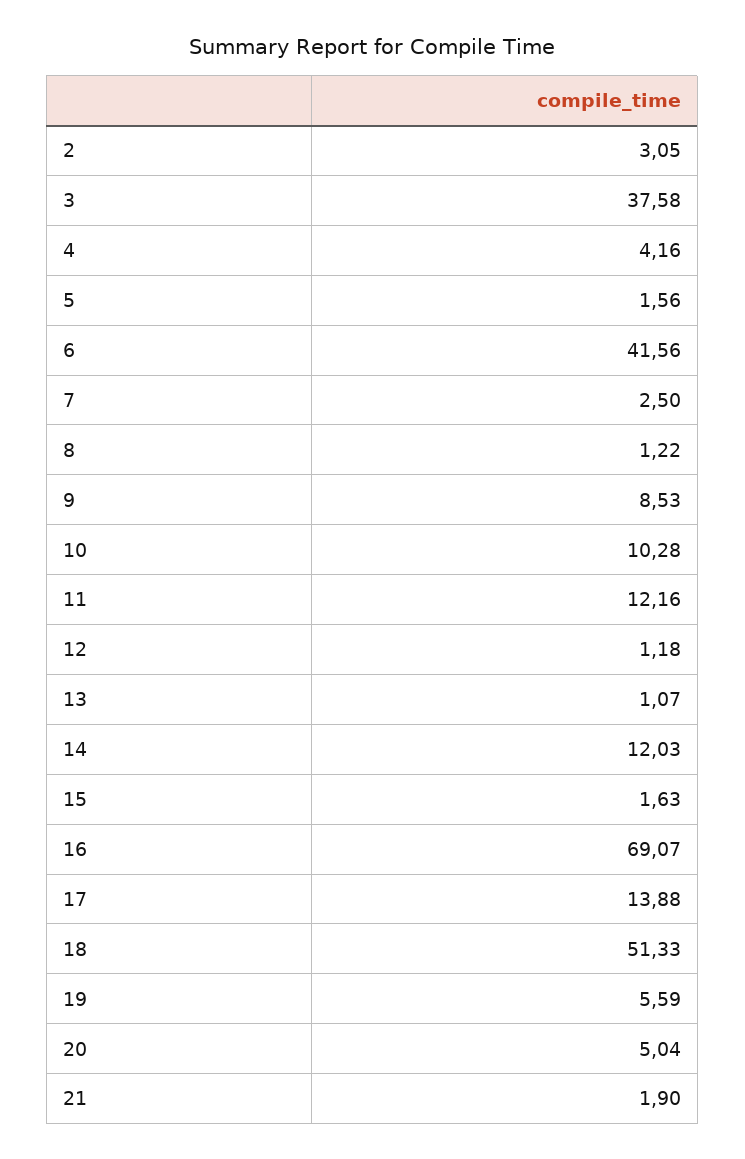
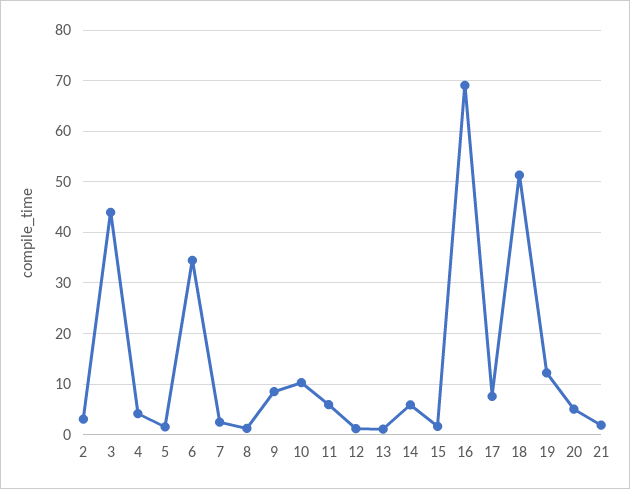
  {
    "2": 3.05,
-   "3": 37.58,
+   "3": 44,
    "4": 4.16,
    "5": 1.56,
-   "6": 41.56,
+   "6": 34,
    "7": 2.5,
    "8": 1.22,
    "9": 8.53,
    "10": 10.28,
-   "11": 12.16,
+   "11": 6,
    "12": 1.18,
    "13": 1.07,
-   "14": 12.03,
+   "14": 6,
    "15": 1.63,
    "16": 69.07,
-   "17": 13.88,
+   "17": 8,
    "18": 51.33,
-   "19": 5.59,
+   "19": 12,
    "20": 5.04,
    "21": 1.9
  }

